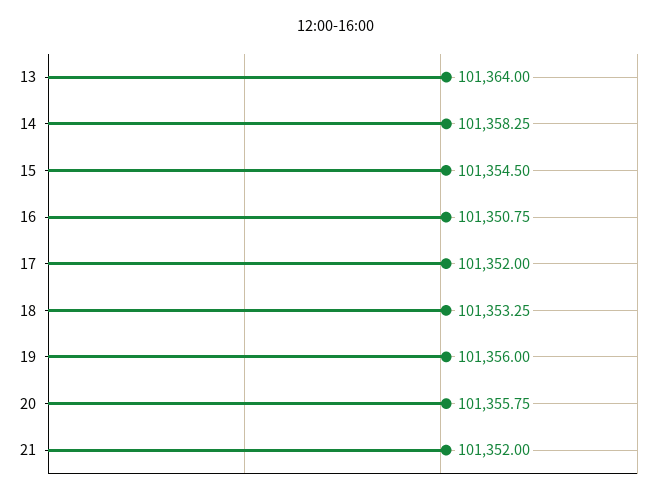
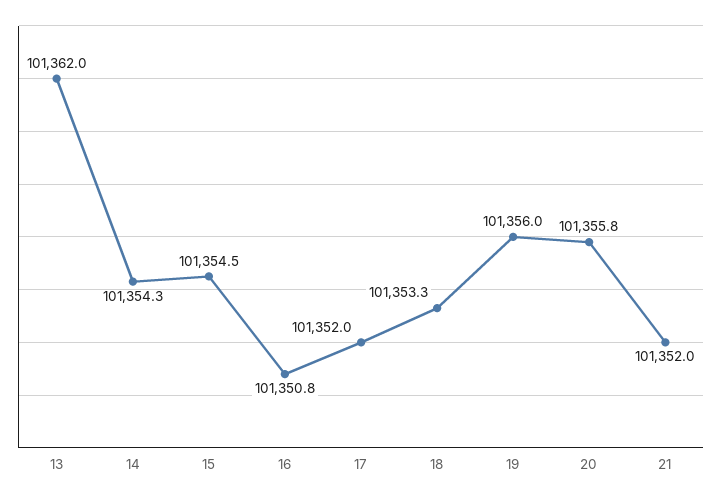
  {
-   "13": 101364,
+   "13": 101362,
-   "14": 101358.25,
+   "14": 101354.3,
    "15": 101354.5,
    "16": 101350.75,
    "17": 101352,
    "18": 101353.25,
    "19": 101356,
    "20": 101355.75,
    "21": 101352
  }

